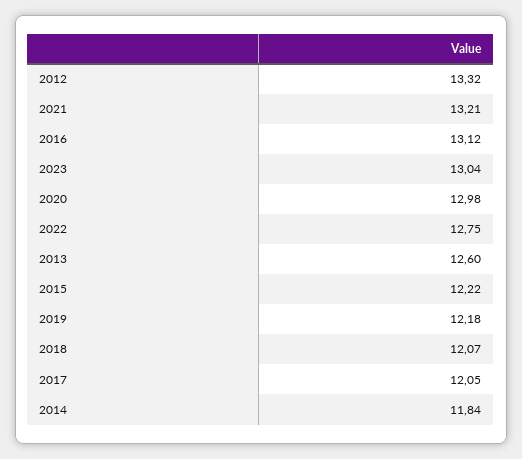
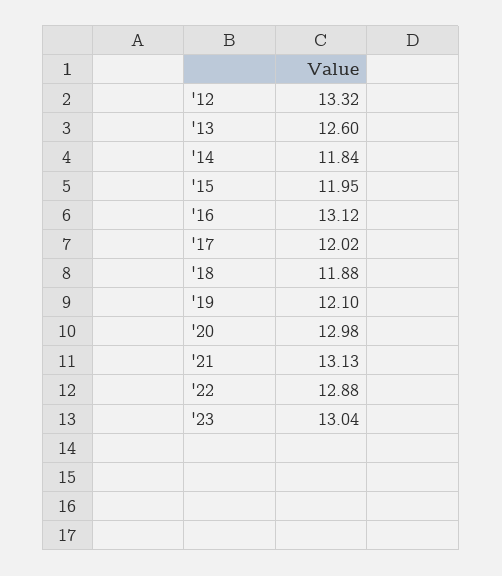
  {
    "2012": 13.32,
-   "2021": 13.21,
+   "2021": 13.13,
    "2016": 13.12,
    "2023": 13.04,
    "2020": 12.98,
-   "2022": 12.75,
+   "2022": 12.88,
    "2013": 12.6,
-   "2015": 12.22,
+   "2015": 11.95,
-   "2019": 12.18,
+   "2019": 12.1,
-   "2018": 12.07,
+   "2018": 11.88,
-   "2017": 12.05,
+   "2017": 12.02,
    "2014": 11.84
  }

